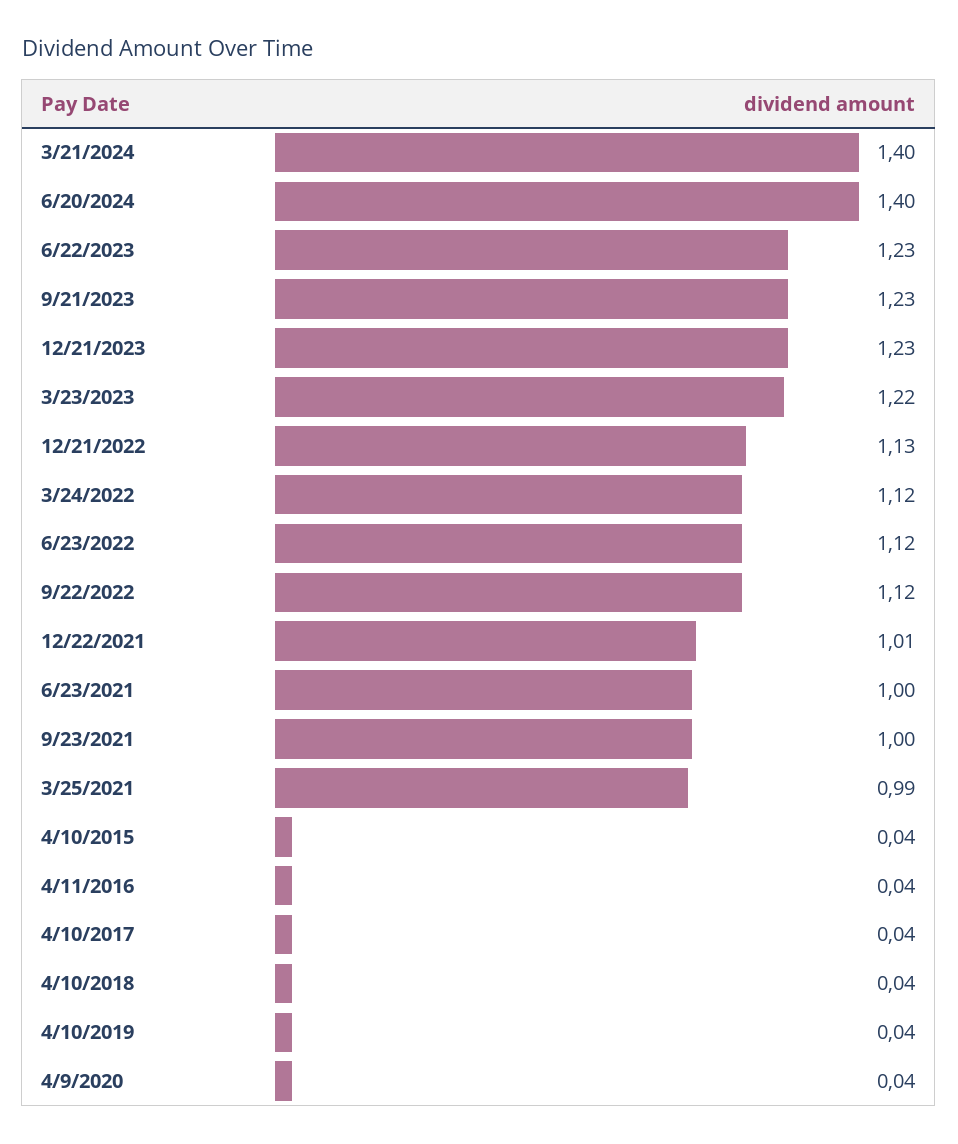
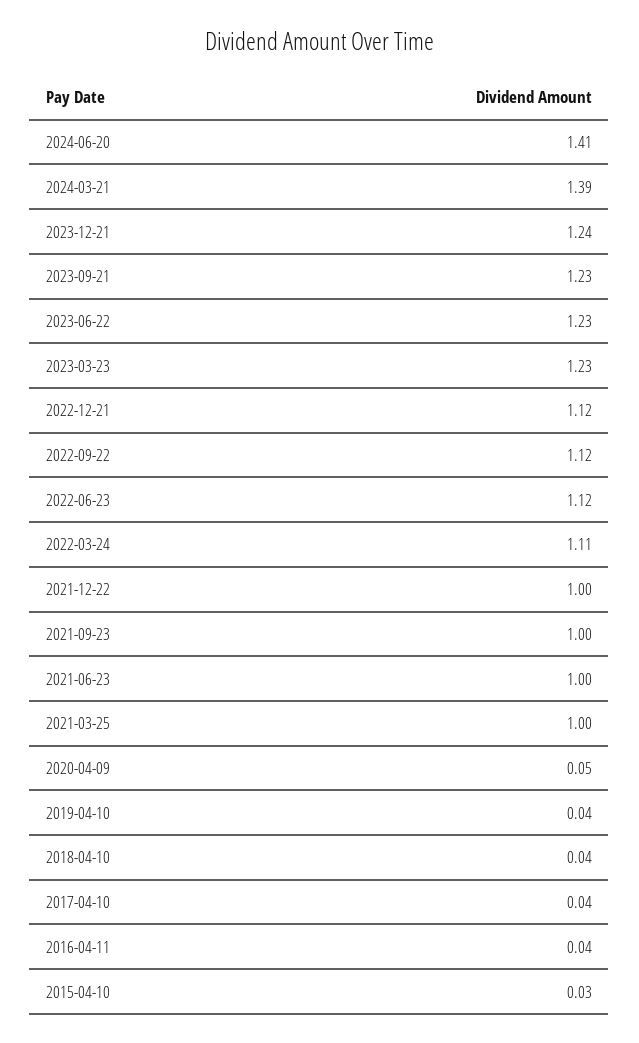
  {
-   "3/21/2024": 1.4,
+   "3/21/2024": 1.39,
-   "6/20/2024": 1.4,
+   "6/20/2024": 1.41,
    "6/22/2023": 1.23,
    "9/21/2023": 1.23,
-   "12/21/2023": 1.23,
+   "12/21/2023": 1.24,
-   "3/23/2023": 1.22,
+   "3/23/2023": 1.23,
-   "12/21/2022": 1.13,
+   "12/21/2022": 1.12,
-   "3/24/2022": 1.12,
+   "3/24/2022": 1.11,
    "6/23/2022": 1.12,
    "9/22/2022": 1.12,
-   "12/22/2021": 1.01,
+   "12/22/2021": 1,
    "6/23/2021": 1,
    "9/23/2021": 1,
-   "3/25/2021": 0.99,
+   "3/25/2021": 1,
-   "4/10/2015": 0.04,
+   "4/10/2015": 0.03,
    "4/11/2016": 0.04,
    "4/10/2017": 0.04,
    "4/10/2018": 0.04,
    "4/10/2019": 0.04,
-   "4/9/2020": 0.04
+   "4/9/2020": 0.05
  }

